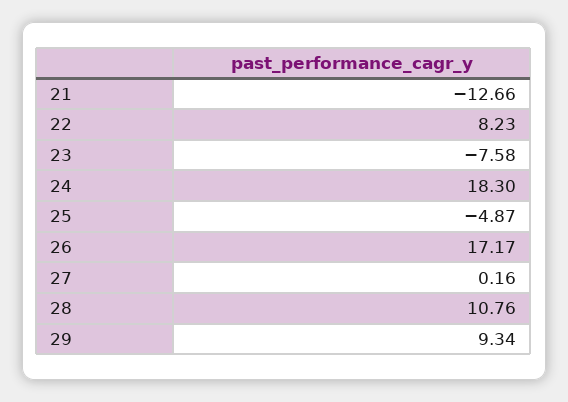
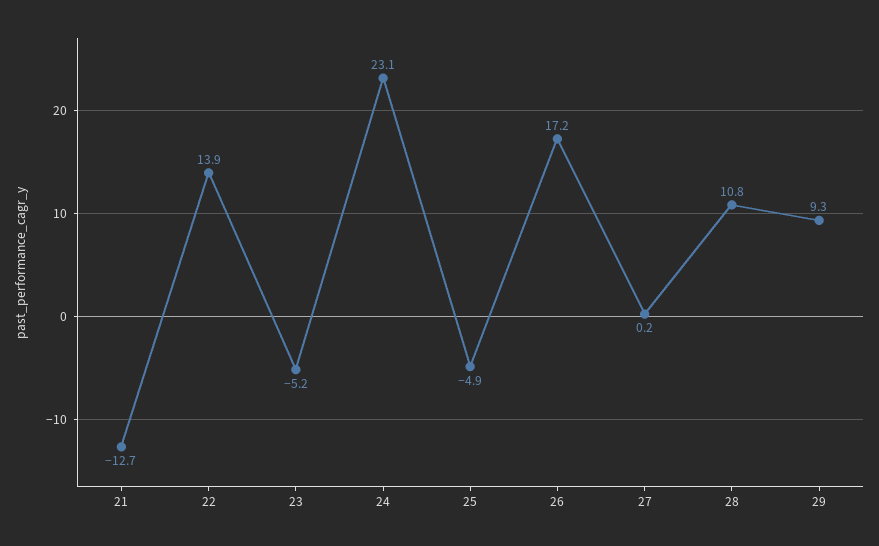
  {
    "21": -12.66,
-   "22": 8.23,
+   "22": 13.9,
-   "23": -7.58,
+   "23": -5.2,
-   "24": 18.3,
+   "24": 23.1,
    "25": -4.87,
    "26": 17.17,
    "27": 0.16,
    "28": 10.76,
    "29": 9.34
  }

